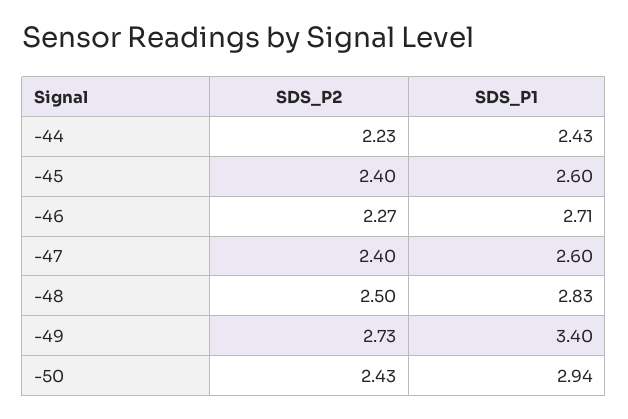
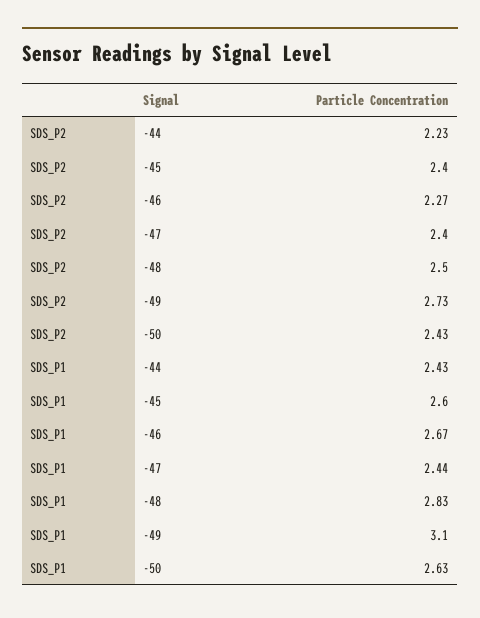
  {
    "SDS_P2": {
      "-44": 2.23,
      "-45": 2.4,
      "-46": 2.27,
      "-47": 2.4,
      "-48": 2.5,
      "-49": 2.73,
      "-50": 2.43
    },
    "SDS_P1": {
      "-44": 2.43,
      "-45": 2.6,
-     "-46": 2.71,
+     "-46": 2.67,
-     "-47": 2.6,
+     "-47": 2.44,
      "-48": 2.83,
-     "-49": 3.4,
+     "-49": 3.1,
-     "-50": 2.94
+     "-50": 2.63
    }
  }

